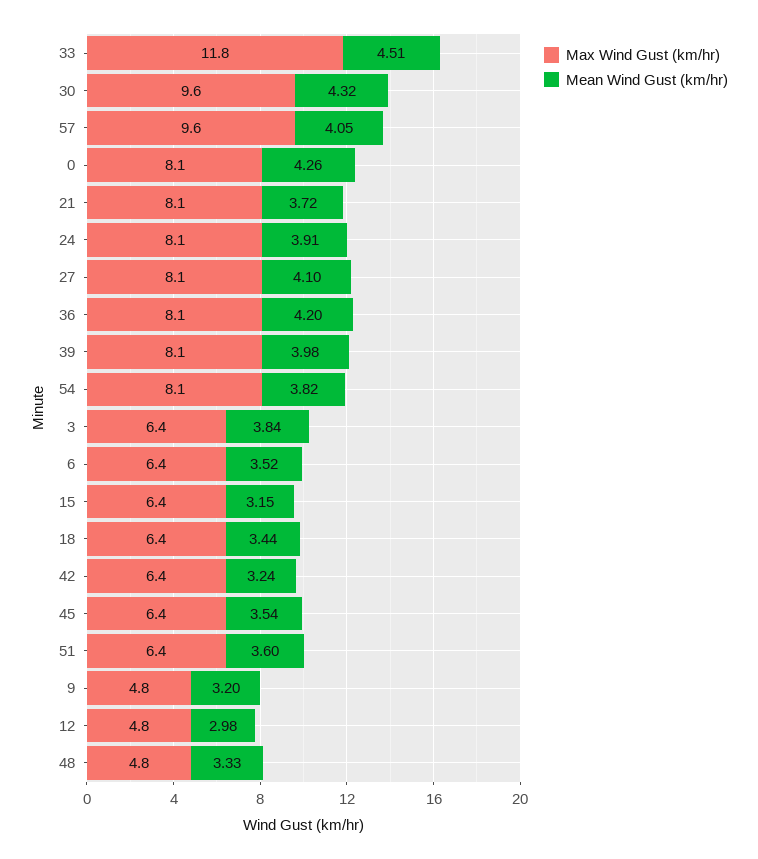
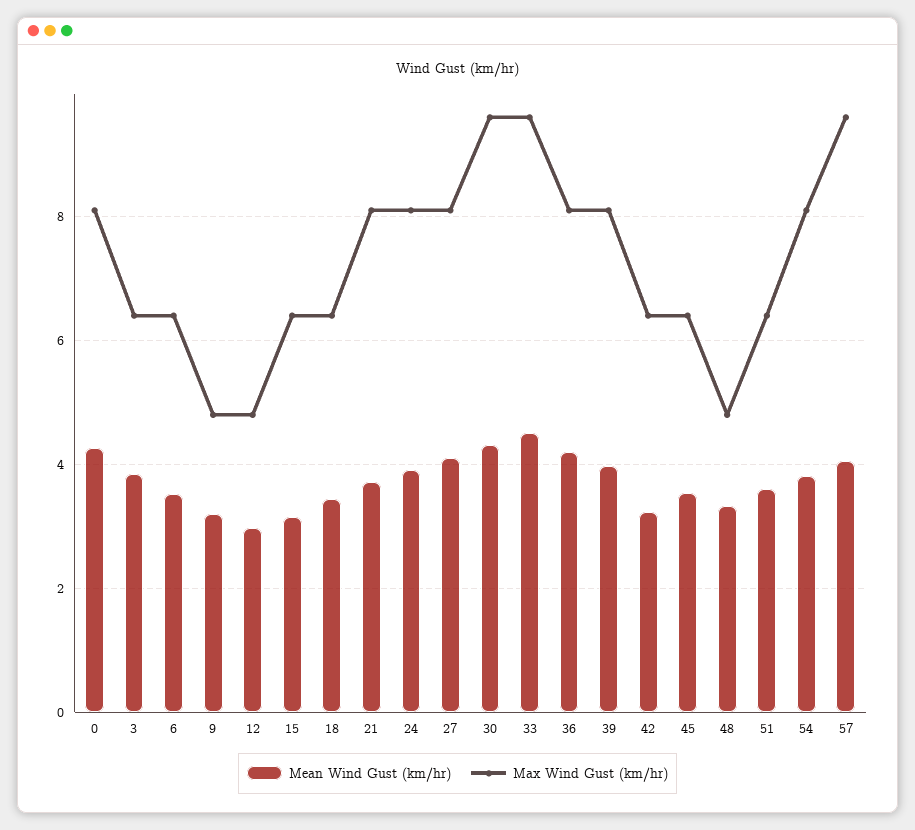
  {
    "Max Wind Gust (km/hr)": {
-     "33": 11.8,
+     "33": 9.6,
      "30": 9.6,
      "57": 9.6,
      "0": 8.1,
      "21": 8.1,
      "24": 8.1,
      "27": 8.1,
      "36": 8.1,
      "39": 8.1,
      "54": 8.1,
      "3": 6.4,
      "6": 6.4,
      "15": 6.4,
      "18": 6.4,
      "42": 6.4,
      "45": 6.4,
      "51": 6.4,
      "9": 4.8,
      "12": 4.8,
      "48": 4.8
    },
    "Mean Wind Gust (km/hr)": {
      "33": 4.51,
      "30": 4.32,
      "57": 4.05,
      "0": 4.26,
      "21": 3.72,
      "24": 3.91,
      "27": 4.1,
      "36": 4.2,
      "39": 3.98,
      "54": 3.82,
      "3": 3.84,
      "6": 3.52,
      "15": 3.15,
      "18": 3.44,
      "42": 3.24,
      "45": 3.54,
      "51": 3.6,
      "9": 3.2,
      "12": 2.98,
      "48": 3.33
    }
  }

